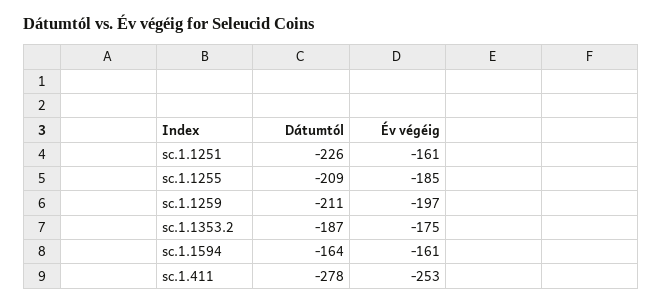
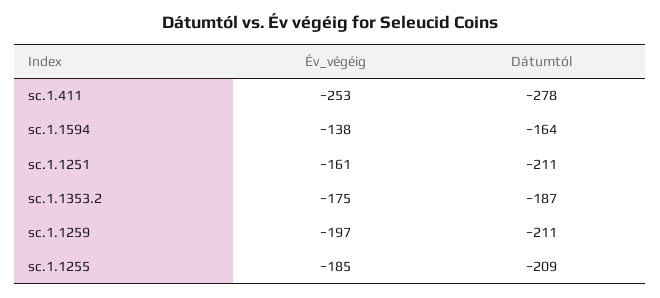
  {
    "Dátumtól": {
-     "sc.1.1251": -226,
+     "sc.1.1251": -211,
      "sc.1.1255": -209,
      "sc.1.1259": -211,
      "sc.1.1353.2": -187,
      "sc.1.1594": -164,
      "sc.1.411": -278
    },
    "Év végéig": {
      "sc.1.1251": -161,
      "sc.1.1255": -185,
      "sc.1.1259": -197,
      "sc.1.1353.2": -175,
-     "sc.1.1594": -161,
+     "sc.1.1594": -138,
      "sc.1.411": -253
    }
  }

